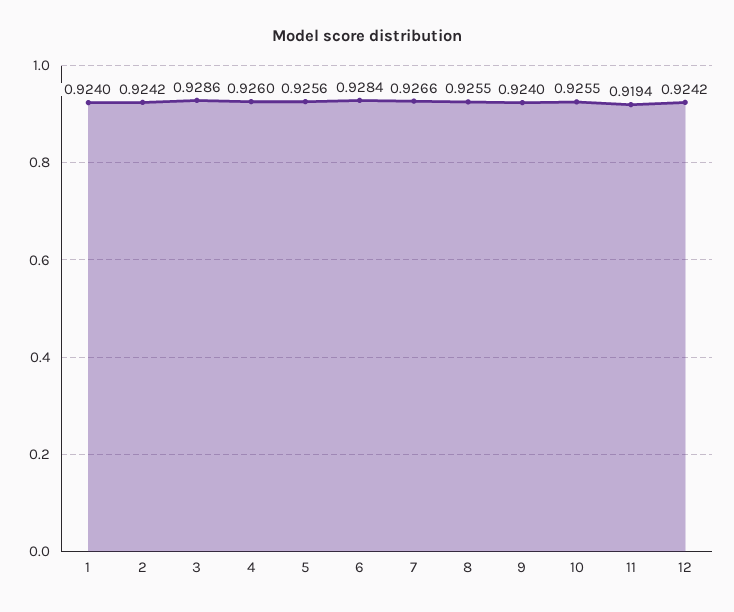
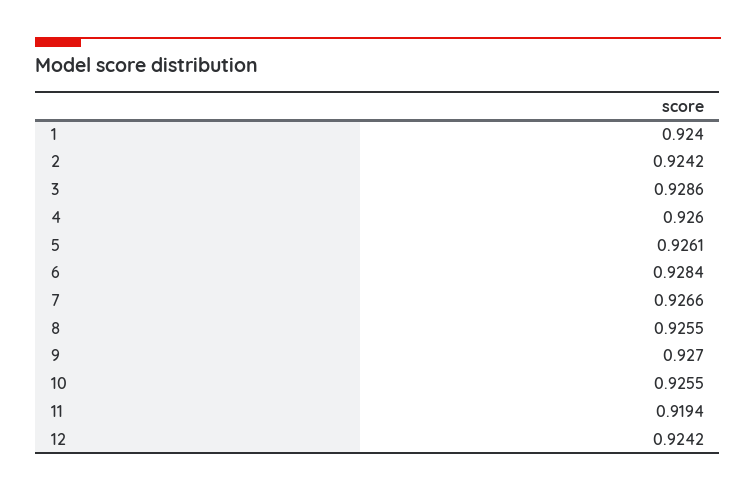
  {
    "1": 0.924,
    "2": 0.9242,
    "3": 0.9286,
    "4": 0.926,
-   "5": 0.9256,
+   "5": 0.9261,
    "6": 0.9284,
    "7": 0.9266,
    "8": 0.9255,
-   "9": 0.924,
+   "9": 0.927,
    "10": 0.9255,
    "11": 0.9194,
    "12": 0.9242
  }

